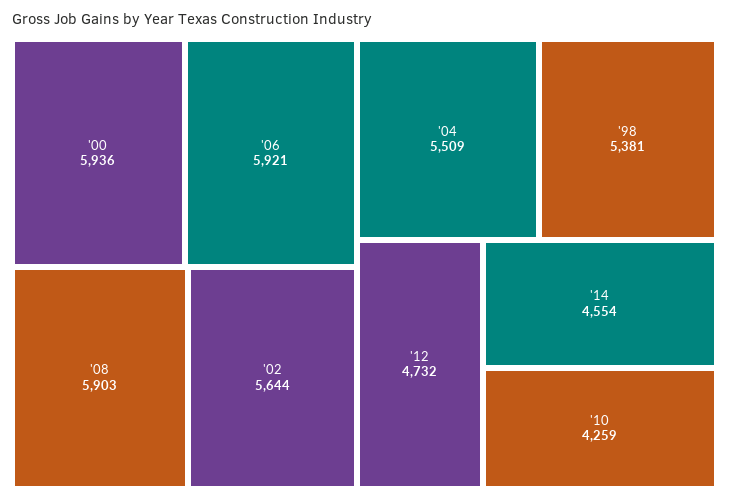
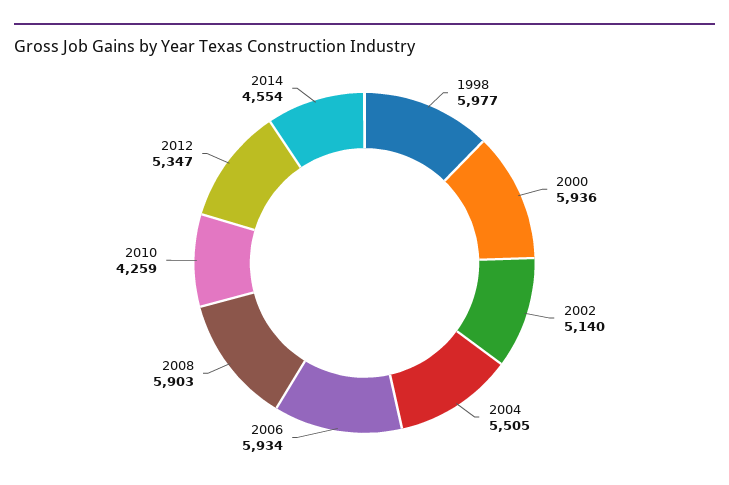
  {
    "'00": 5936,
-   "'06": 5921,
+   "'06": 5934,
    "'08": 5903,
-   "'02": 5644,
+   "'02": 5140,
-   "'04": 5509,
+   "'04": 5505,
-   "'98": 5381,
+   "'98": 5977,
-   "'12": 4732,
+   "'12": 5347,
    "'14": 4554,
    "'10": 4259
  }

